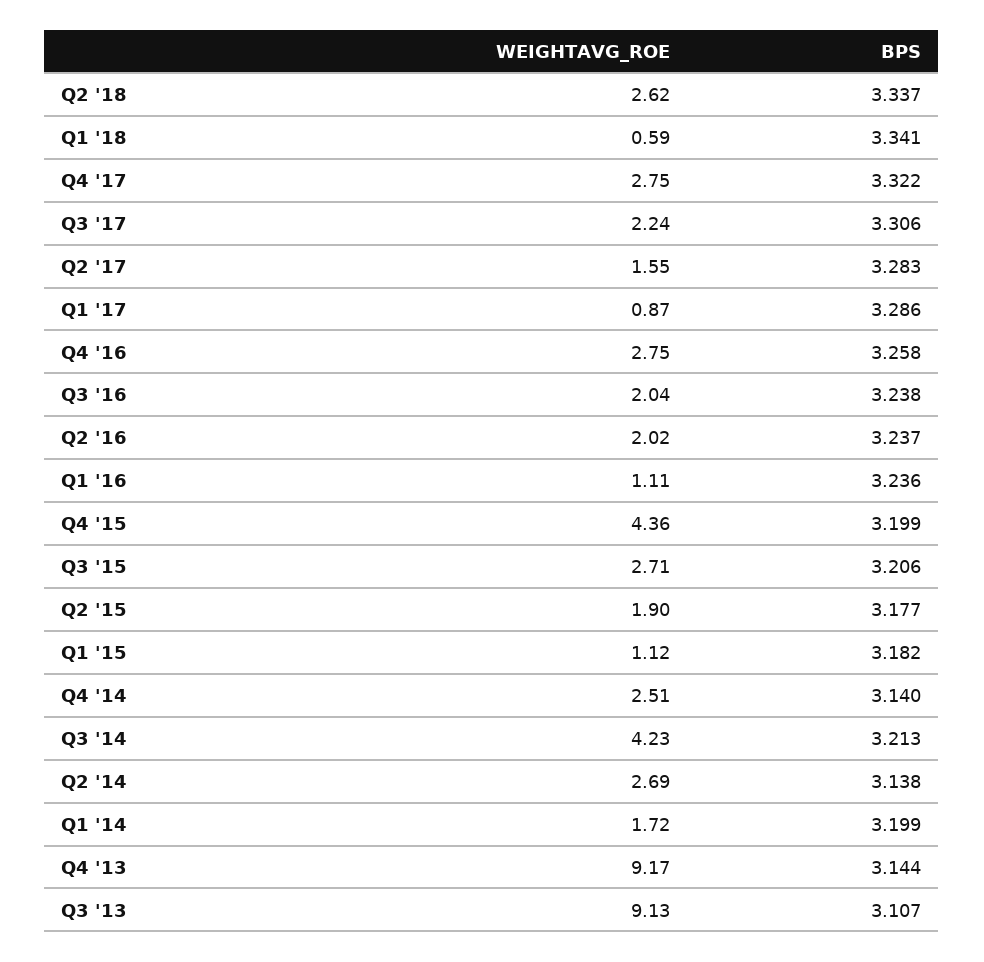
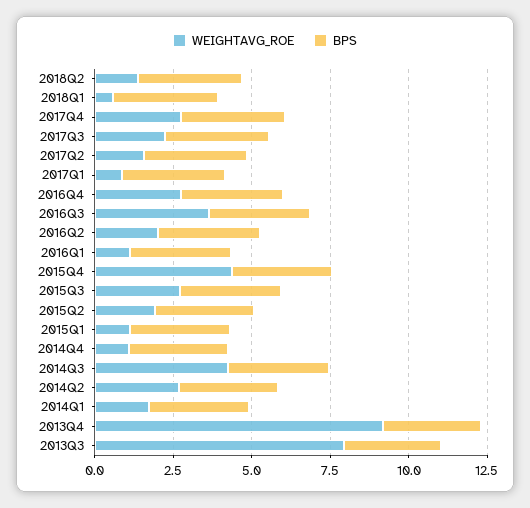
  {
    "WEIGHTAVG_ROE": {
-     "Q2 '18": 2.62,
+     "Q2 '18": 1.5,
      "Q1 '18": 0.59,
      "Q4 '17": 2.75,
      "Q3 '17": 2.24,
      "Q2 '17": 1.55,
      "Q1 '17": 0.87,
      "Q4 '16": 2.75,
-     "Q3 '16": 2.04,
+     "Q3 '16": 3.5,
      "Q2 '16": 2.02,
      "Q1 '16": 1.11,
      "Q4 '15": 4.36,
      "Q3 '15": 2.71,
      "Q2 '15": 1.9,
      "Q1 '15": 1.12,
-     "Q4 '14": 2.51,
+     "Q4 '14": 1,
      "Q3 '14": 4.23,
      "Q2 '14": 2.69,
      "Q1 '14": 1.72,
      "Q4 '13": 9.17,
-     "Q3 '13": 9.13
+     "Q3 '13": 8
    },
    "BPS": {
      "Q2 '18": 3.337,
      "Q1 '18": 3.341,
      "Q4 '17": 3.322,
      "Q3 '17": 3.306,
      "Q2 '17": 3.283,
      "Q1 '17": 3.286,
      "Q4 '16": 3.258,
      "Q3 '16": 3.238,
      "Q2 '16": 3.237,
      "Q1 '16": 3.236,
      "Q4 '15": 3.199,
      "Q3 '15": 3.206,
      "Q2 '15": 3.177,
      "Q1 '15": 3.182,
      "Q4 '14": 3.14,
      "Q3 '14": 3.213,
      "Q2 '14": 3.138,
      "Q1 '14": 3.199,
      "Q4 '13": 3.144,
      "Q3 '13": 3.107
    }
  }

